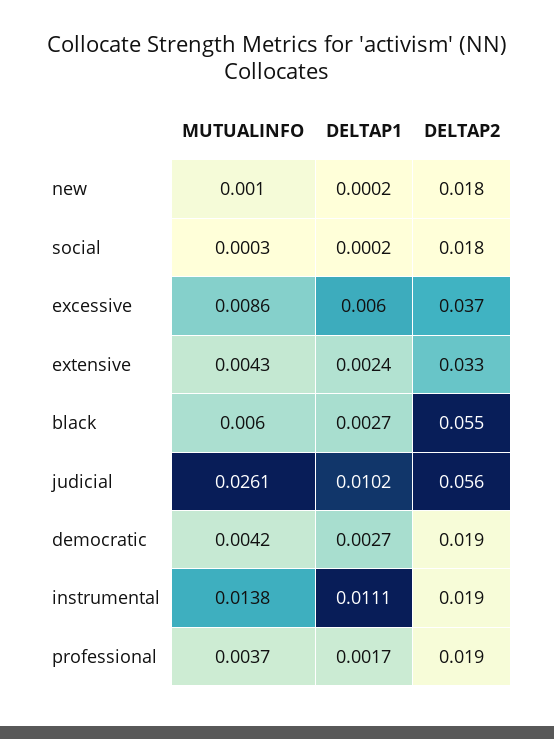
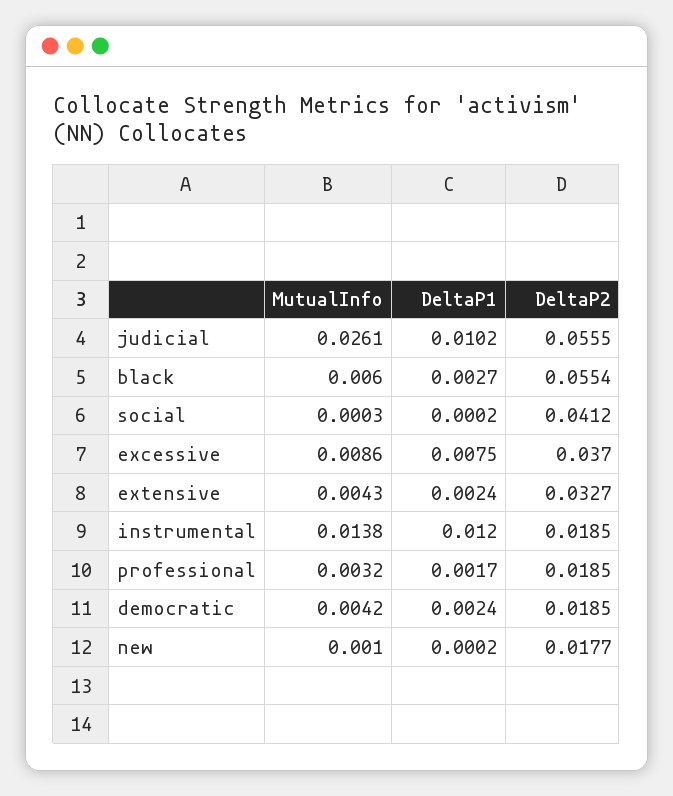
  {
    "MUTUALINFO": {
      "new": 0.001,
      "social": 0.0003,
      "excessive": 0.0086,
      "extensive": 0.0043,
      "black": 0.006,
      "judicial": 0.0261,
      "democratic": 0.0042,
      "instrumental": 0.0138,
-     "professional": 0.0037
+     "professional": 0.0032
    },
    "DELTAP1": {
      "new": 0.0002,
      "social": 0.0002,
-     "excessive": 0.006,
+     "excessive": 0.0075,
      "extensive": 0.0024,
      "black": 0.0027,
      "judicial": 0.0102,
-     "democratic": 0.0027,
+     "democratic": 0.0024,
-     "instrumental": 0.0111,
+     "instrumental": 0.012,
      "professional": 0.0017
    },
    "DELTAP2": {
      "new": 0.0177,
-     "social": 0.018,
+     "social": 0.0412,
      "excessive": 0.037,
      "extensive": 0.0327,
      "black": 0.0554,
      "judicial": 0.0555,
      "democratic": 0.0185,
      "instrumental": 0.0185,
      "professional": 0.0185
    }
  }

